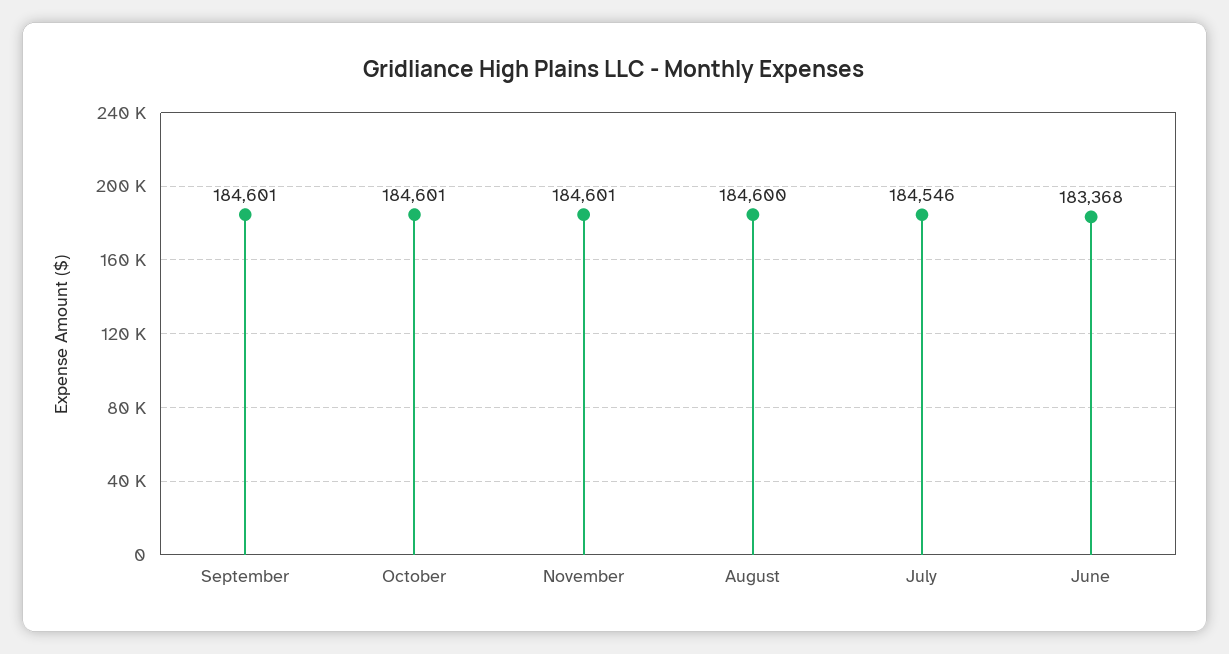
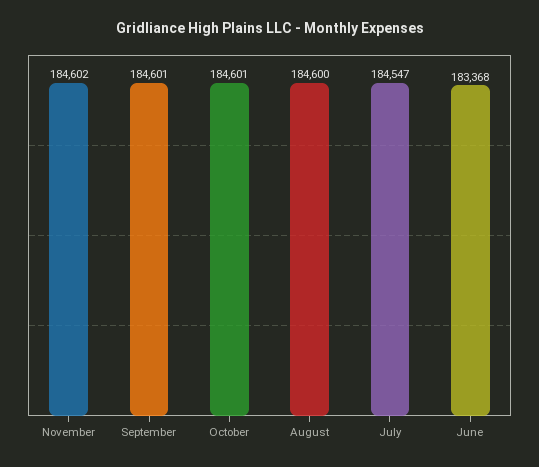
  {
    "September": 184601,
    "October": 184601,
-   "November": 184601,
+   "November": 184602,
    "August": 184600,
-   "July": 184546,
+   "July": 184547,
    "June": 183368
  }

